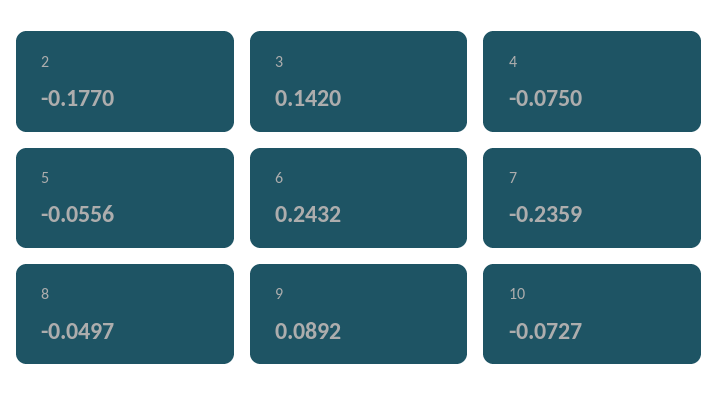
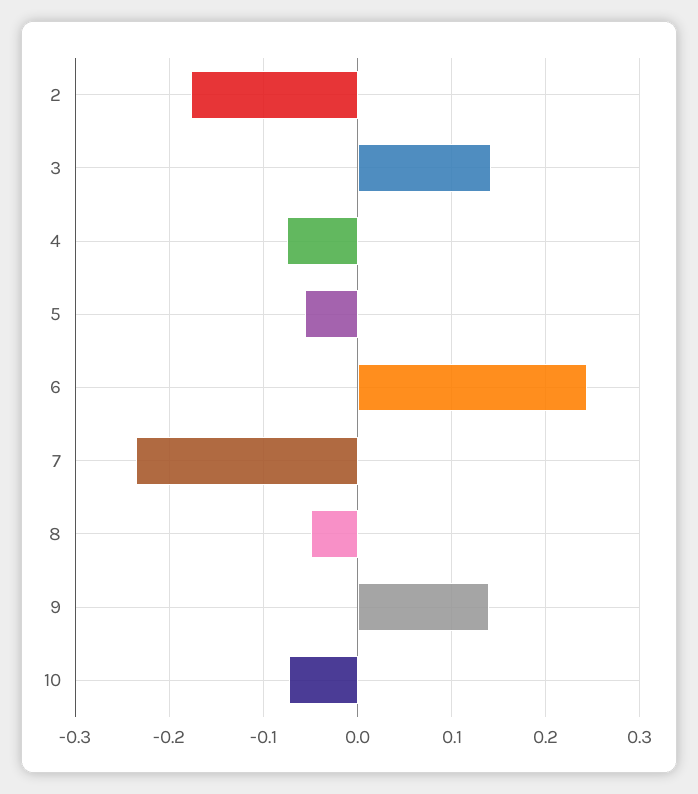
  {
    "2": -0.177,
    "3": 0.142,
    "4": -0.075,
    "5": -0.0556,
    "6": 0.2432,
    "7": -0.2359,
    "8": -0.0497,
-   "9": 0.0892,
+   "9": 0.14,
    "10": -0.0727
  }

